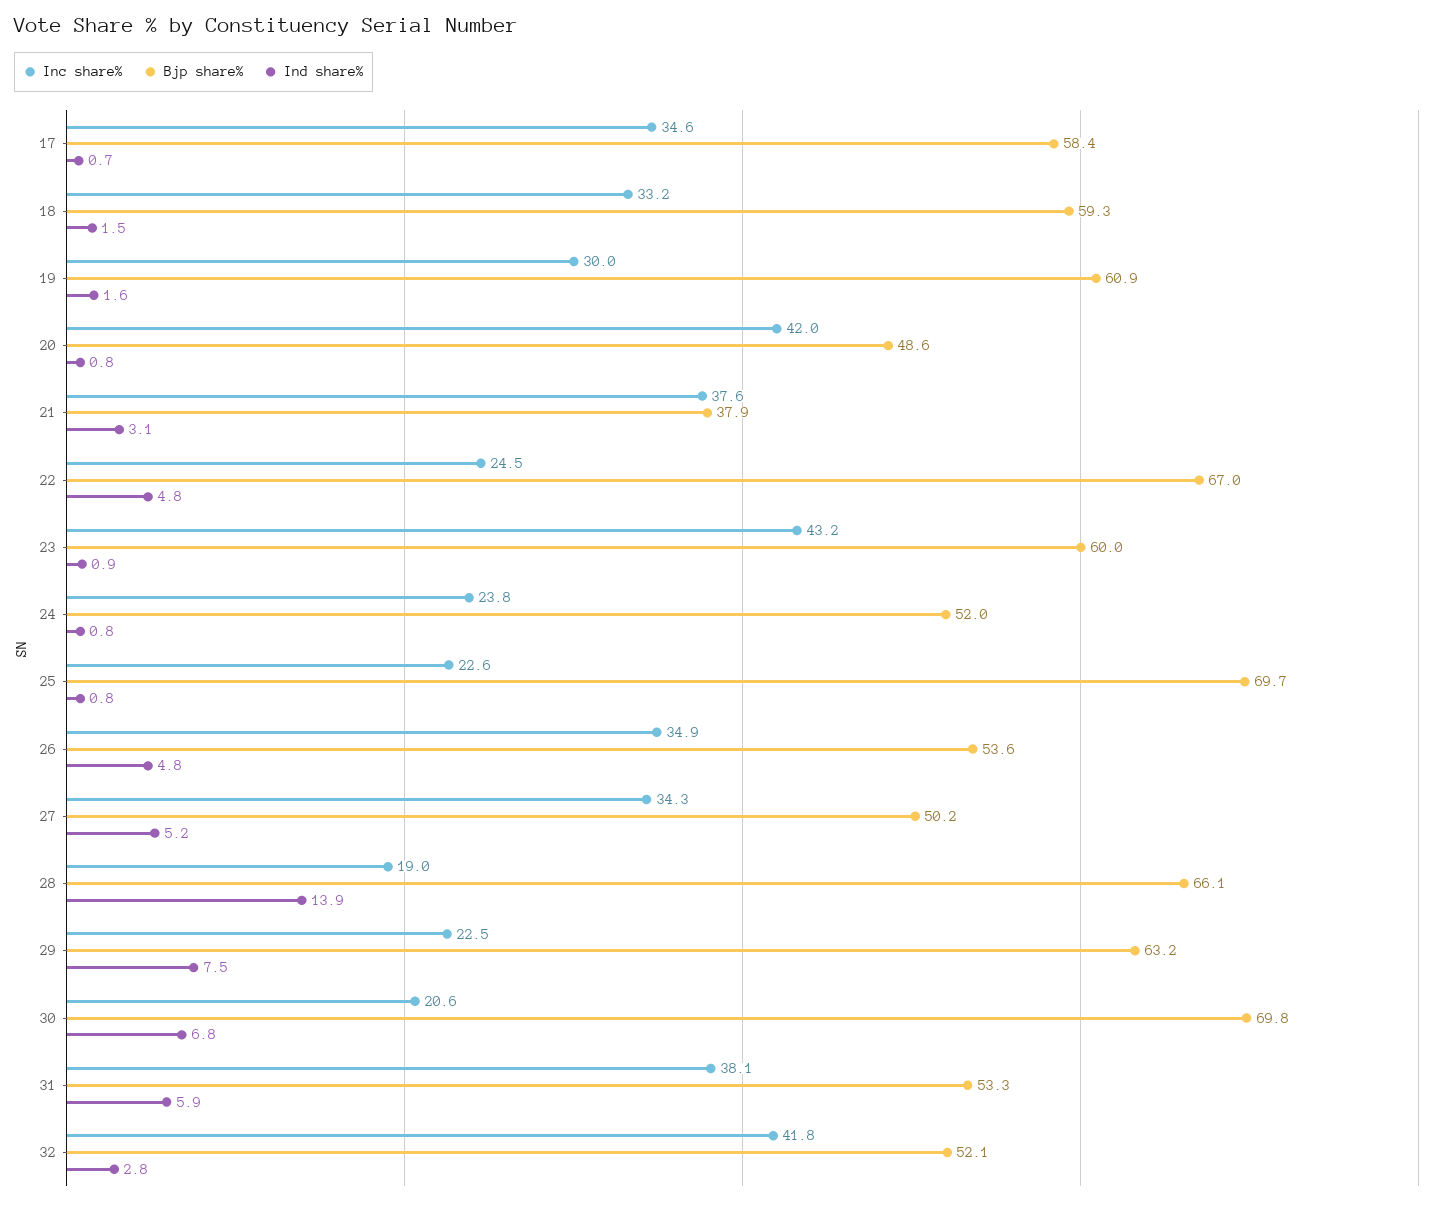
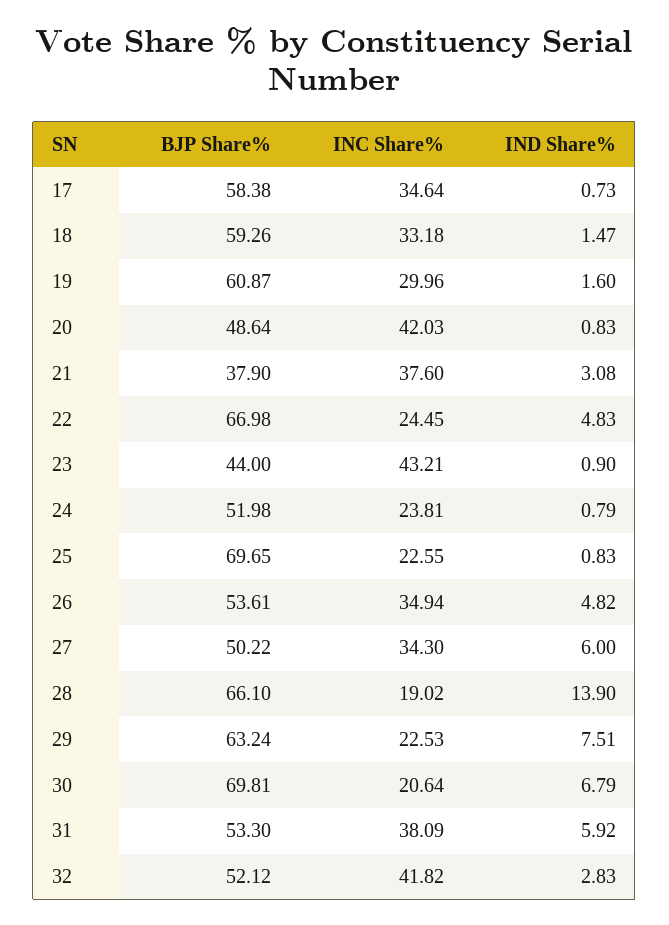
  {
    "Inc share%": {
      "17": 34.64,
      "18": 33.18,
      "19": 29.96,
      "20": 42.03,
      "21": 37.6,
      "22": 24.45,
      "23": 43.21,
      "24": 23.81,
      "25": 22.55,
      "26": 34.94,
      "27": 34.3,
      "28": 19.02,
      "29": 22.53,
      "30": 20.64,
      "31": 38.09,
      "32": 41.82
    },
    "Bjp share%": {
      "17": 58.38,
      "18": 59.26,
      "19": 60.87,
      "20": 48.64,
      "21": 37.9,
      "22": 66.98,
-     "23": 60,
+     "23": 44,
      "24": 51.98,
      "25": 69.65,
      "26": 53.61,
      "27": 50.22,
      "28": 66.1,
      "29": 63.24,
      "30": 69.81,
      "31": 53.3,
      "32": 52.12
    },
    "Ind share%": {
      "17": 0.73,
      "18": 1.47,
      "19": 1.6,
      "20": 0.83,
      "21": 3.08,
      "22": 4.83,
      "23": 0.9,
      "24": 0.79,
      "25": 0.83,
      "26": 4.82,
-     "27": 5.2,
+     "27": 6,
      "28": 13.9,
      "29": 7.51,
      "30": 6.79,
      "31": 5.92,
      "32": 2.83
    }
  }

